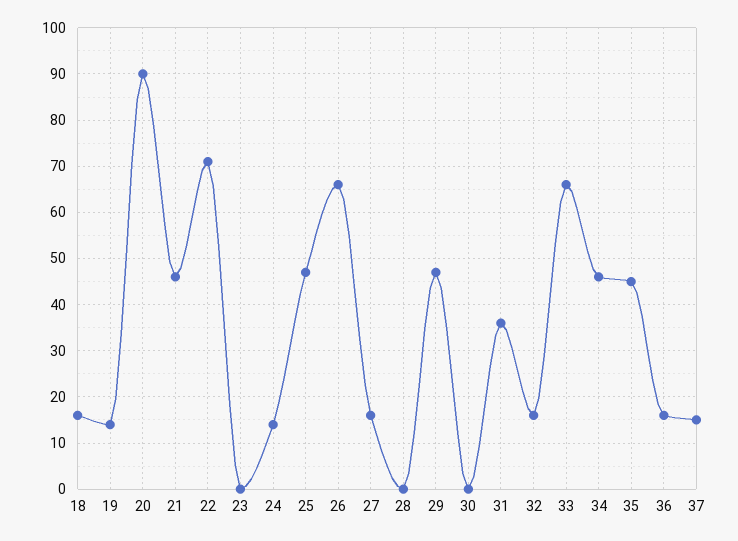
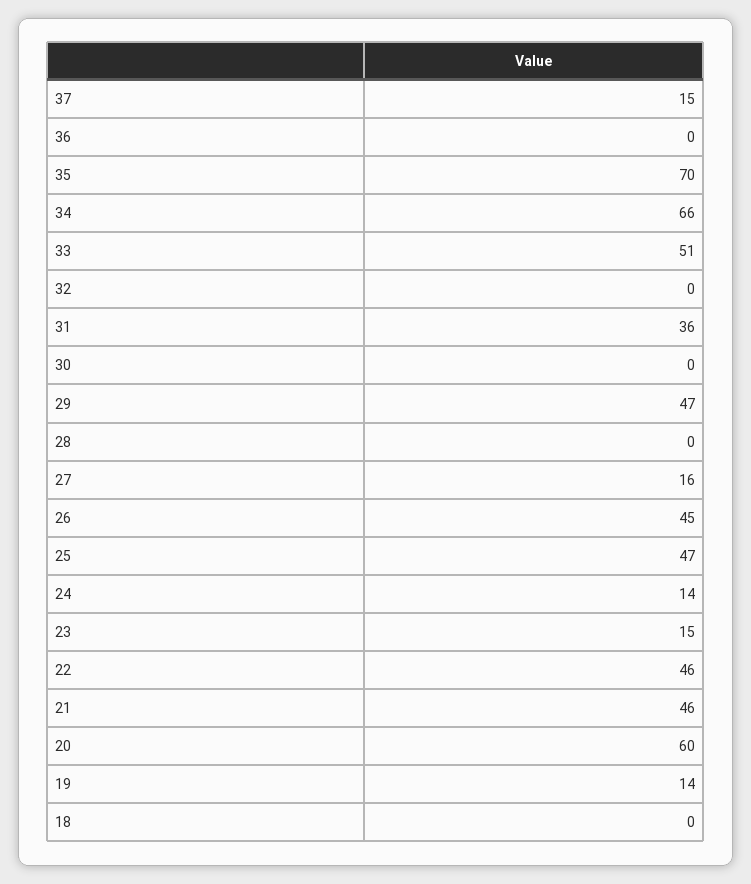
  {
-   "18": 15,
+   "18": 0,
    "19": 14,
-   "20": 90,
+   "20": 60,
    "21": 46,
-   "22": 70,
+   "22": 46,
-   "23": 0,
+   "23": 15,
    "24": 14,
    "25": 47,
-   "26": 65,
+   "26": 45,
    "27": 16,
    "28": 0,
    "29": 47,
    "30": 0,
    "31": 36,
-   "32": 15,
+   "32": 0,
-   "33": 65,
+   "33": 51,
-   "34": 45,
+   "34": 66,
-   "35": 45,
+   "35": 70,
-   "36": 15,
+   "36": 0,
    "37": 15
  }

